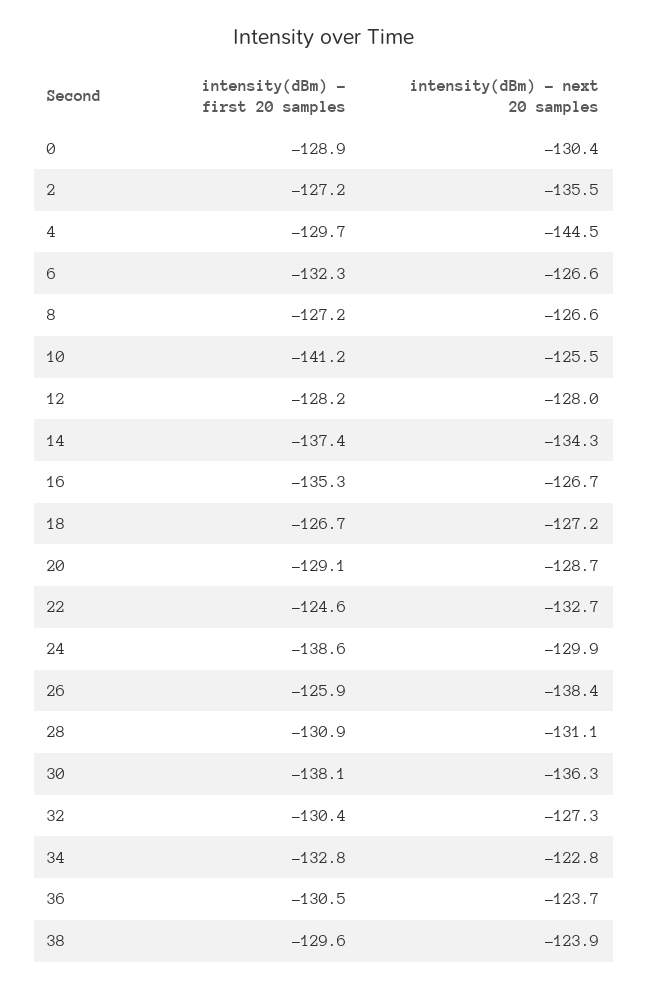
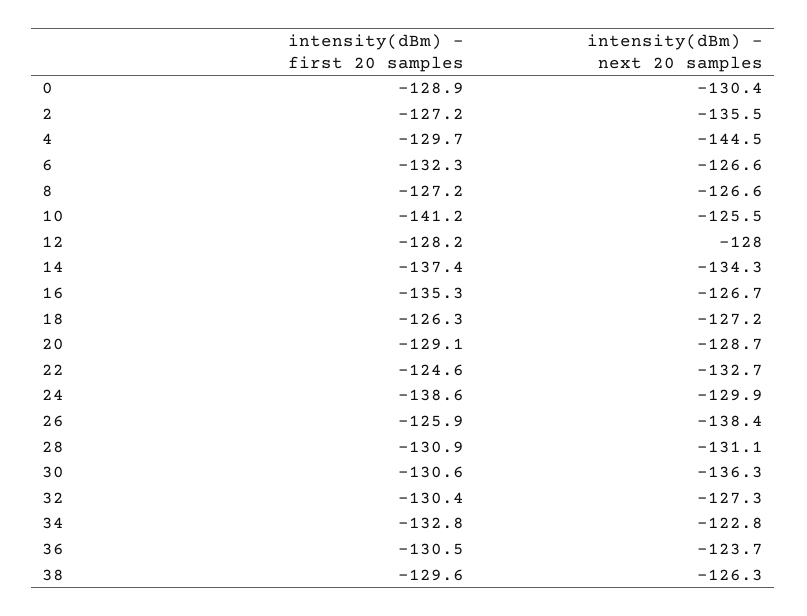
  {
    "intensity(dBm) - first 20 samples": {
      "0": -128.9,
      "2": -127.2,
      "4": -129.7,
      "6": -132.3,
      "8": -127.2,
      "10": -141.2,
      "12": -128.2,
      "14": -137.4,
      "16": -135.3,
-     "18": -126.7,
+     "18": -126.3,
      "20": -129.1,
      "22": -124.6,
      "24": -138.6,
      "26": -125.9,
      "28": -130.9,
-     "30": -138.1,
+     "30": -130.6,
      "32": -130.4,
      "34": -132.8,
      "36": -130.5,
      "38": -129.6
    },
    "intensity(dBm) - next 20 samples": {
      "0": -130.4,
      "2": -135.5,
      "4": -144.5,
      "6": -126.6,
      "8": -126.6,
      "10": -125.5,
      "12": -128,
      "14": -134.3,
      "16": -126.7,
      "18": -127.2,
      "20": -128.7,
      "22": -132.7,
      "24": -129.9,
      "26": -138.4,
      "28": -131.1,
      "30": -136.3,
      "32": -127.3,
      "34": -122.8,
      "36": -123.7,
-     "38": -123.9
+     "38": -126.3
    }
  }

